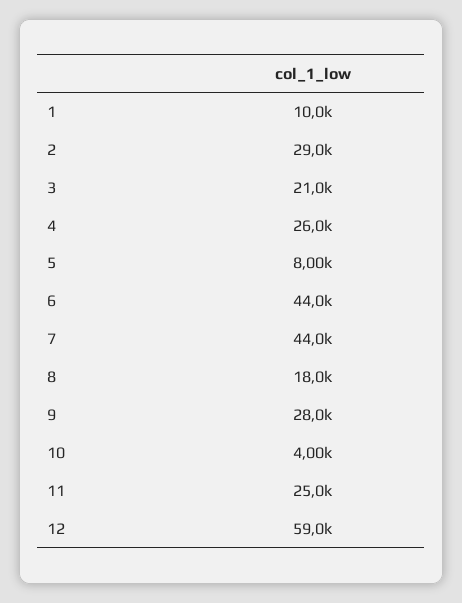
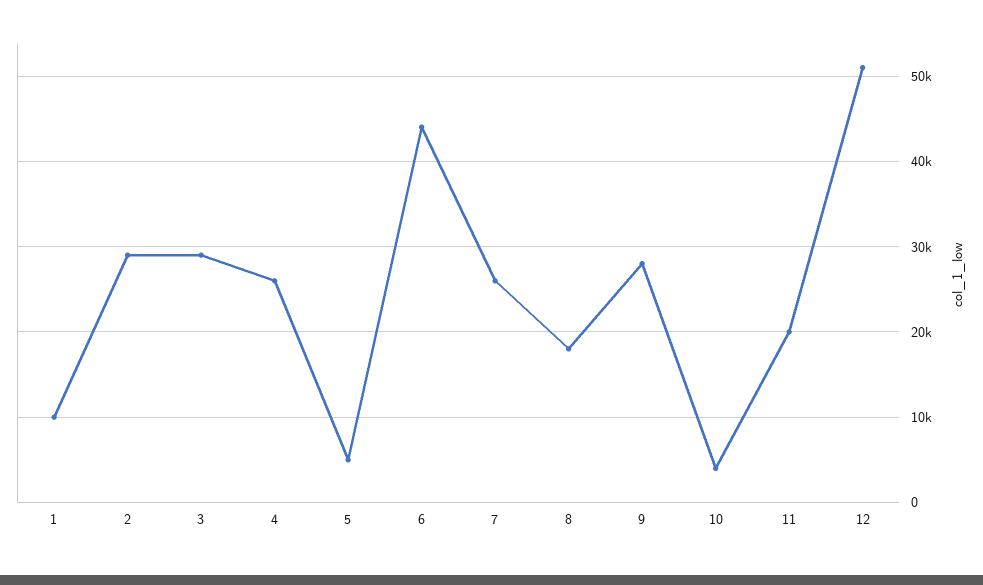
  {
    "1": 10000,
    "2": 29000,
-   "3": 21000,
+   "3": 29000,
    "4": 26000,
-   "5": 8000,
+   "5": 5000,
    "6": 44000,
-   "7": 44000,
+   "7": 26000,
    "8": 18000,
    "9": 28000,
    "10": 4000,
-   "11": 25000,
+   "11": 20000,
-   "12": 59000
+   "12": 51000
  }

